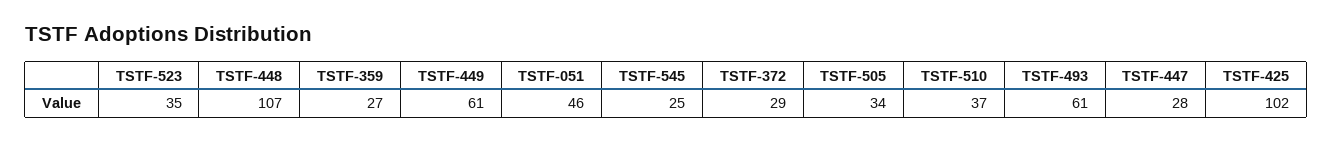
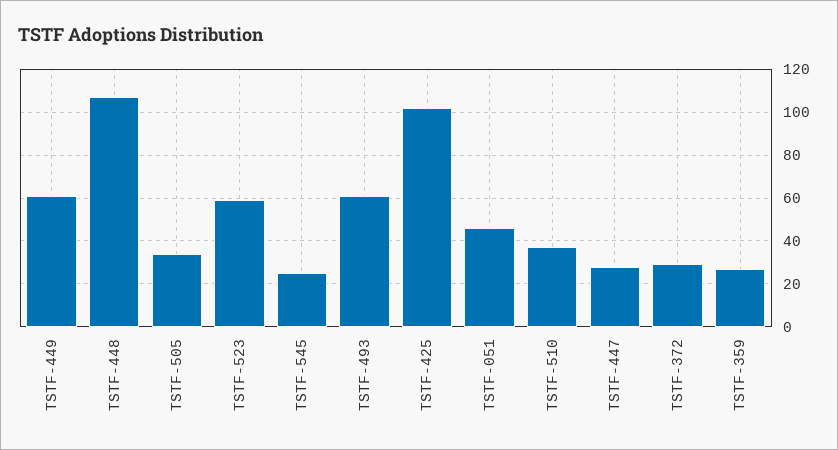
  {
-   "TSTF-523": 35,
+   "TSTF-523": 60,
    "TSTF-448": 107,
    "TSTF-359": 27,
    "TSTF-449": 61,
    "TSTF-051": 46,
    "TSTF-545": 25,
    "TSTF-372": 29,
    "TSTF-505": 34,
    "TSTF-510": 37,
    "TSTF-493": 61,
    "TSTF-447": 28,
    "TSTF-425": 102
  }

